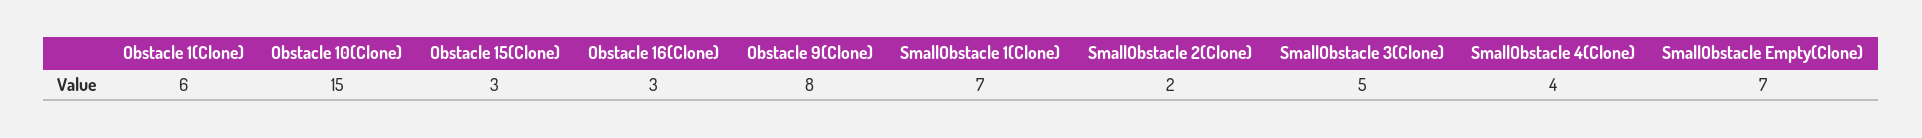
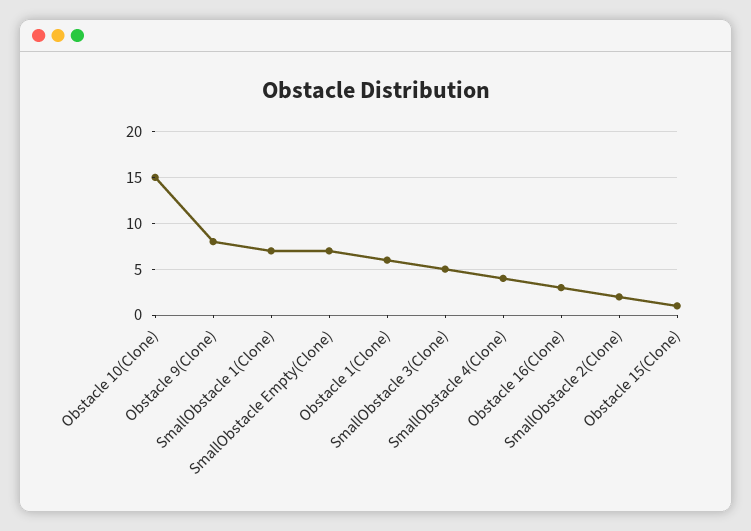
  {
    "Obstacle 1(Clone)": 6,
    "Obstacle 10(Clone)": 15,
-   "Obstacle 15(Clone)": 3,
+   "Obstacle 15(Clone)": 1,
    "Obstacle 16(Clone)": 3,
    "Obstacle 9(Clone)": 8,
    "SmallObstacle 1(Clone)": 7,
    "SmallObstacle 2(Clone)": 2,
    "SmallObstacle 3(Clone)": 5,
    "SmallObstacle 4(Clone)": 4,
    "SmallObstacle Empty(Clone)": 7
  }

